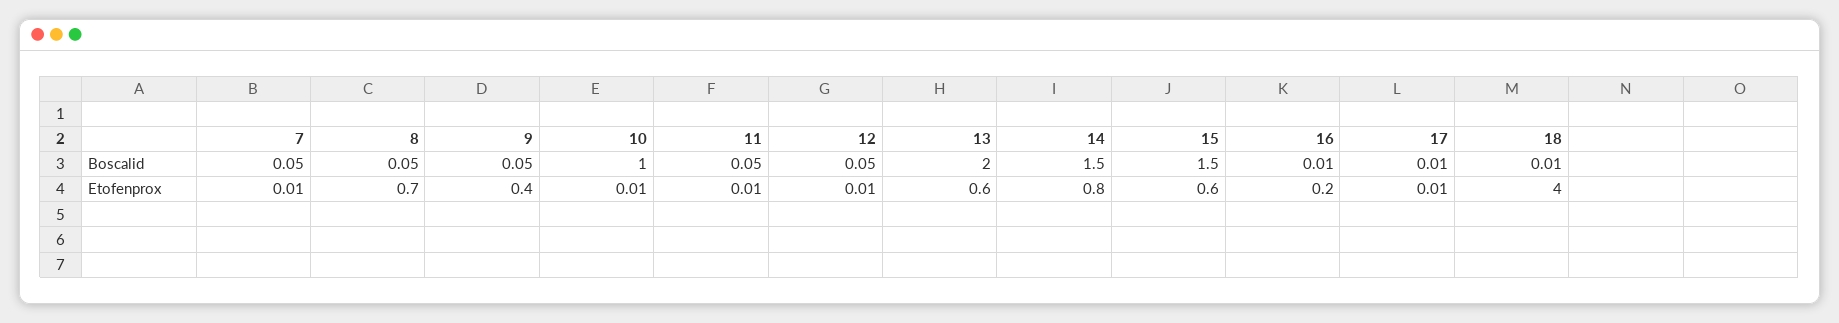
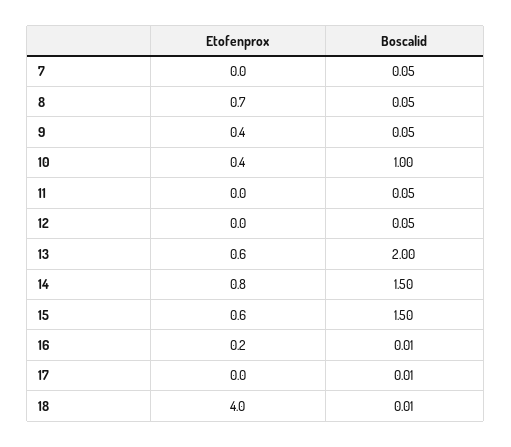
  {
    "7": {
      "Boscalid": 0.05,
      "Etofenprox": 0.01
    },
    "8": {
      "Boscalid": 0.05,
      "Etofenprox": 0.7
    },
    "9": {
      "Boscalid": 0.05,
      "Etofenprox": 0.4
    },
    "10": {
      "Boscalid": 1,
-     "Etofenprox": 0.01
+     "Etofenprox": 0.4
    },
    "11": {
      "Boscalid": 0.05,
      "Etofenprox": 0.01
    },
    "12": {
      "Boscalid": 0.05,
      "Etofenprox": 0.01
    },
    "13": {
      "Boscalid": 2,
      "Etofenprox": 0.6
    },
    "14": {
      "Boscalid": 1.5,
      "Etofenprox": 0.8
    },
    "15": {
      "Boscalid": 1.5,
      "Etofenprox": 0.6
    },
    "16": {
      "Boscalid": 0.01,
      "Etofenprox": 0.2
    },
    "17": {
      "Boscalid": 0.01,
      "Etofenprox": 0.01
    },
    "18": {
      "Boscalid": 0.01,
      "Etofenprox": 4
    }
  }

